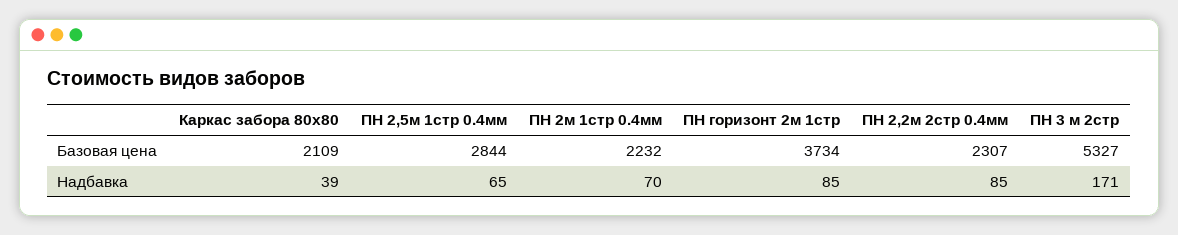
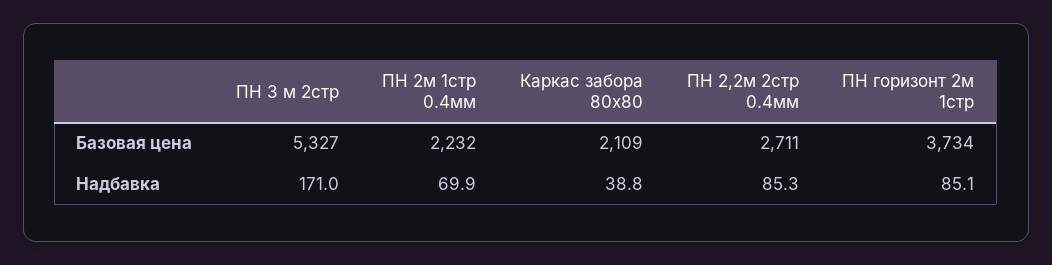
  {
    "Каркас забора 80х80": {
      "Базовая цена": 2109,
      "Надбавка": 38.8
    },
-   "ПН 2,5м 1стр 0.4мм": {
-     "Базовая цена": 2844,
-     "Надбавка": 65
-   },
    "ПН 2м 1стр 0.4мм": {
      "Базовая цена": 2232,
      "Надбавка": 69.9
    },
    "ПН горизонт 2м 1стр": {
      "Базовая цена": 3734,
      "Надбавка": 85.1
    },
    "ПН 2,2м 2стр 0.4мм": {
-     "Базовая цена": 2307,
+     "Базовая цена": 2711,
      "Надбавка": 85.3
    },
    "ПН 3 м 2стр": {
      "Базовая цена": 5327,
      "Надбавка": 171
    }
  }

